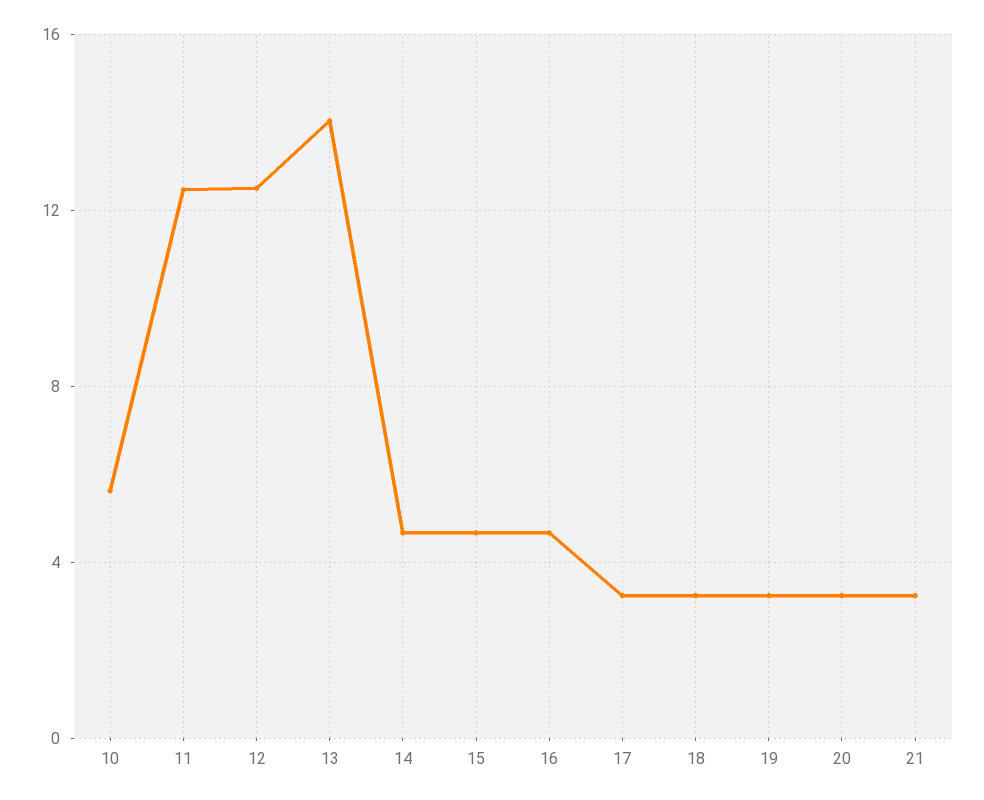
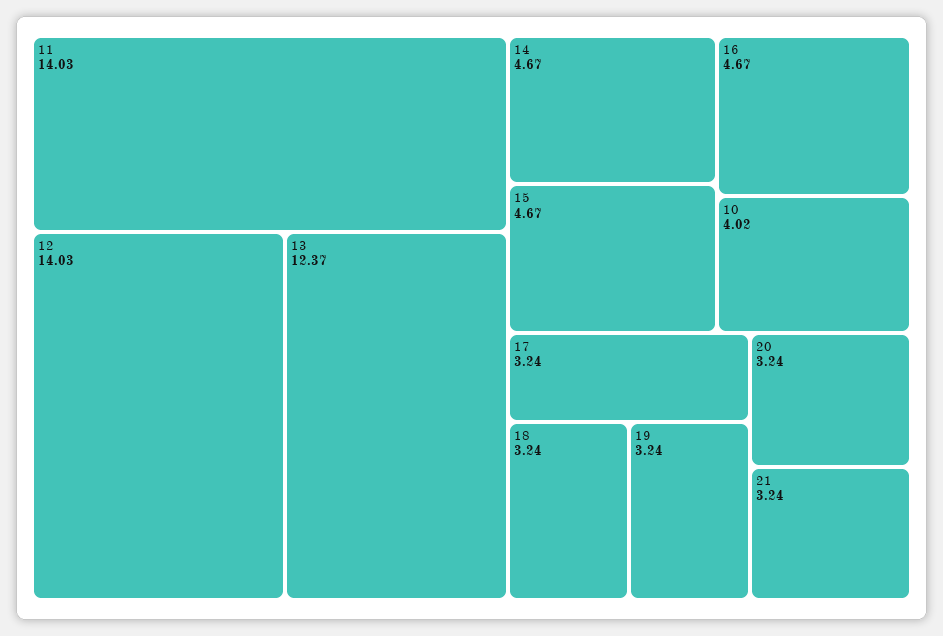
  {
-   "10": 5.5,
+   "10": 4.02,
-   "11": 12.5,
+   "11": 14.03,
-   "12": 12.5,
+   "12": 14.03,
-   "13": 14,
+   "13": 12.37,
    "14": 4.67,
    "15": 4.67,
    "16": 4.67,
    "17": 3.24,
    "18": 3.24,
    "19": 3.24,
    "20": 3.24,
    "21": 3.24
  }

